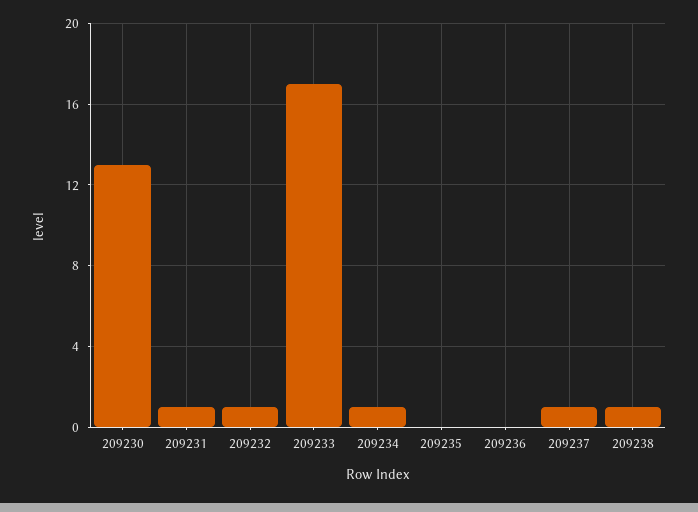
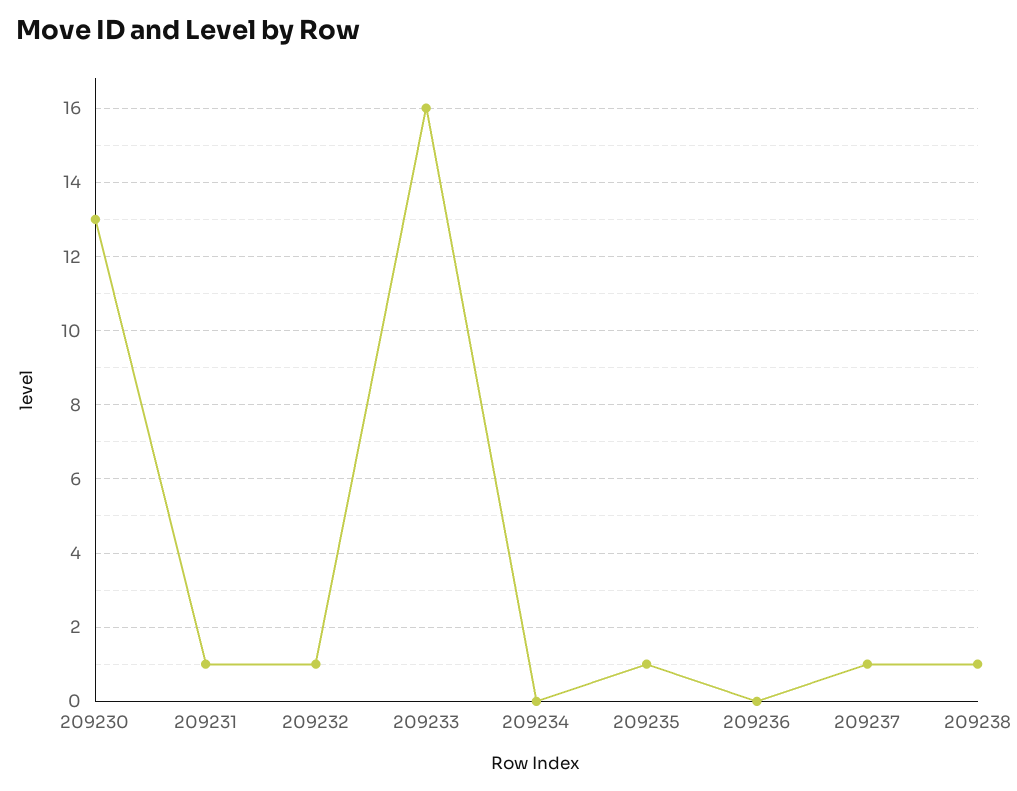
  {
    "209230": 13,
    "209231": 1,
    "209232": 1,
-   "209233": 17,
+   "209233": 16,
-   "209234": 1,
+   "209234": 0,
-   "209235": 0,
+   "209235": 1,
    "209236": 0,
    "209237": 1,
    "209238": 1
  }

